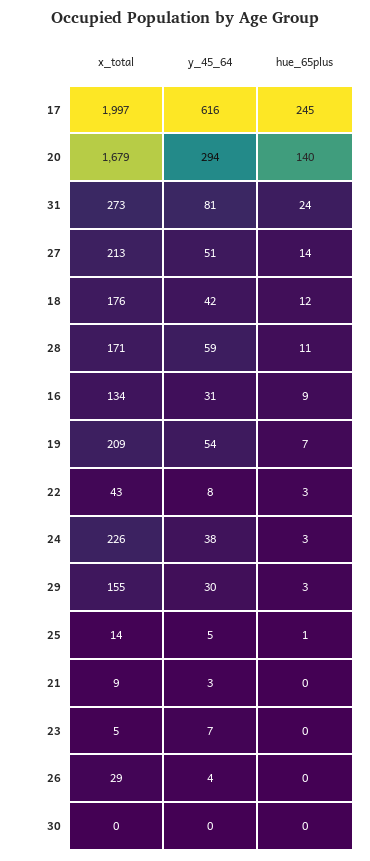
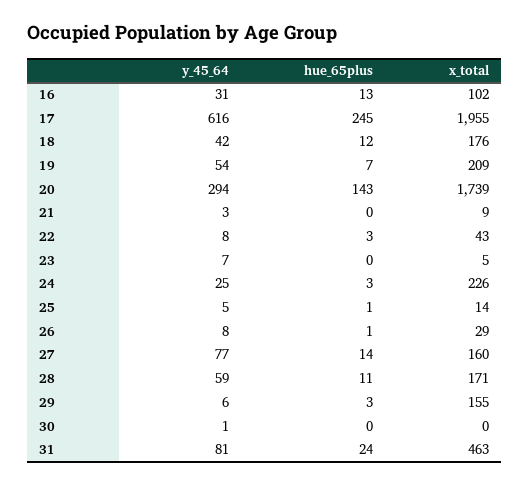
  {
    "x_total": {
-     "17": 1997,
+     "17": 1955,
-     "20": 1679,
+     "20": 1739,
-     "31": 273,
+     "31": 463,
-     "27": 213,
+     "27": 160,
      "18": 176,
      "28": 171,
-     "16": 134,
+     "16": 102,
      "19": 209,
      "22": 43,
      "24": 226,
      "29": 155,
      "25": 14,
      "21": 9,
      "23": 5,
      "26": 29,
      "30": 0
    },
    "y_45_64": {
      "17": 616,
      "20": 294,
      "31": 81,
-     "27": 51,
+     "27": 77,
      "18": 42,
      "28": 59,
      "16": 31,
      "19": 54,
      "22": 8,
-     "24": 38,
+     "24": 25,
-     "29": 30,
+     "29": 6,
      "25": 5,
      "21": 3,
      "23": 7,
-     "26": 4,
+     "26": 8,
-     "30": 0
+     "30": 1
    },
    "hue_65plus": {
      "17": 245,
-     "20": 140,
+     "20": 143,
      "31": 24,
      "27": 14,
      "18": 12,
      "28": 11,
-     "16": 9,
+     "16": 13,
      "19": 7,
      "22": 3,
      "24": 3,
      "29": 3,
      "25": 1,
      "21": 0,
      "23": 0,
-     "26": 0,
+     "26": 1,
      "30": 0
    }
  }

